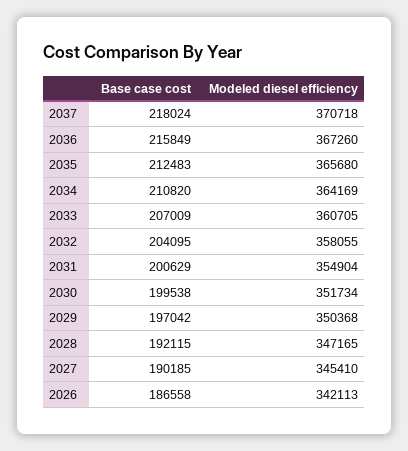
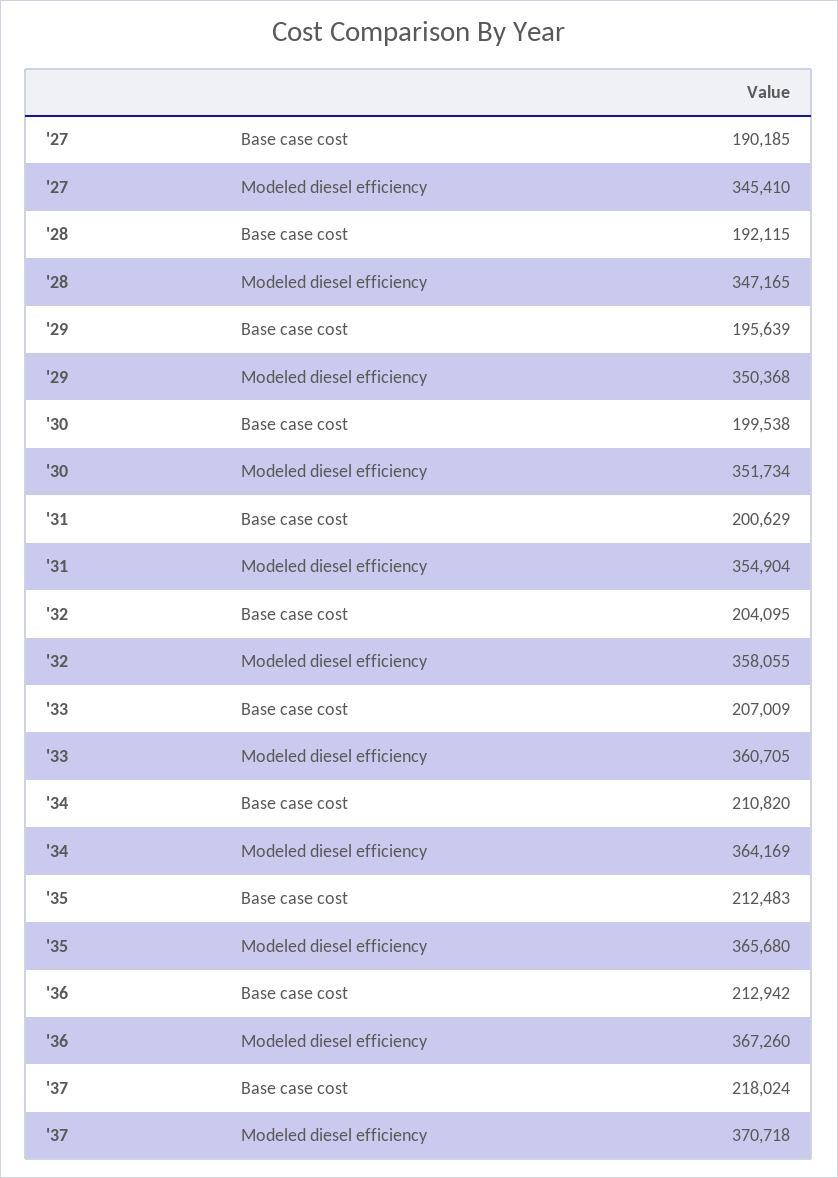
  {
    "Base case cost": {
      "2037": 218024,
-     "2036": 215849,
+     "2036": 212942,
      "2035": 212483,
      "2034": 210820,
      "2033": 207009,
      "2032": 204095,
      "2031": 200629,
      "2030": 199538,
-     "2029": 197042,
+     "2029": 195639,
      "2028": 192115,
-     "2027": 190185,
+     "2027": 190185
-     "2026": 186558
    },
    "Modeled diesel efficiency": {
      "2037": 370718,
      "2036": 367260,
      "2035": 365680,
      "2034": 364169,
      "2033": 360705,
      "2032": 358055,
      "2031": 354904,
      "2030": 351734,
      "2029": 350368,
      "2028": 347165,
-     "2027": 345410,
+     "2027": 345410
-     "2026": 342113
    }
  }

